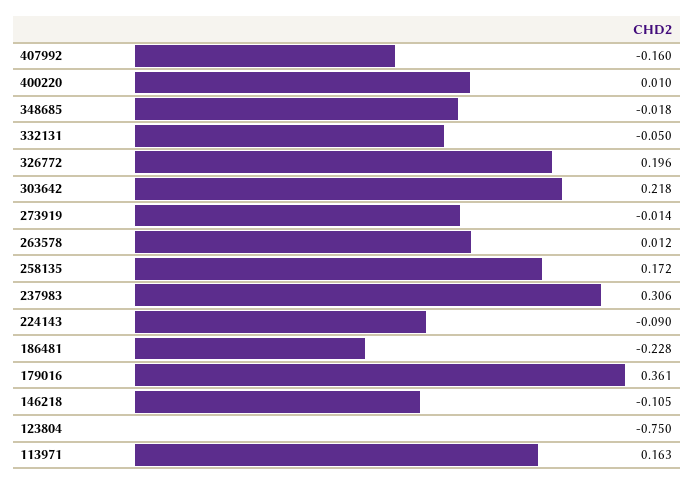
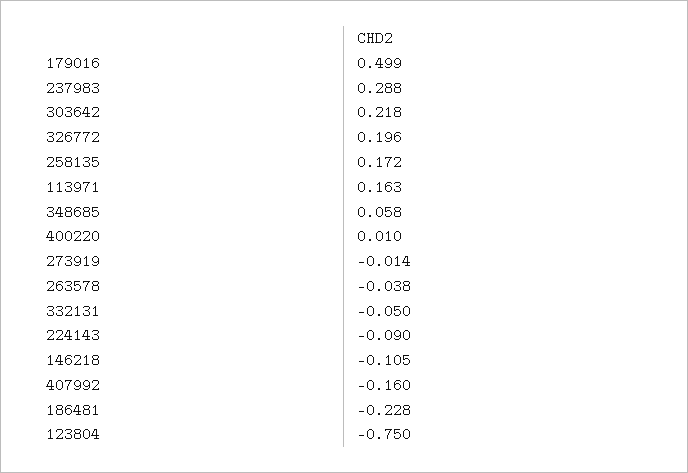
  {
    "407992": -0.16,
    "400220": 0.01,
-   "348685": -0.018,
+   "348685": 0.058,
    "332131": -0.05,
    "326772": 0.196,
    "303642": 0.218,
    "273919": -0.014,
-   "263578": 0.012,
+   "263578": -0.038,
    "258135": 0.172,
-   "237983": 0.306,
+   "237983": 0.288,
    "224143": -0.09,
    "186481": -0.228,
-   "179016": 0.361,
+   "179016": 0.499,
    "146218": -0.105,
    "123804": -0.75,
    "113971": 0.163
  }

